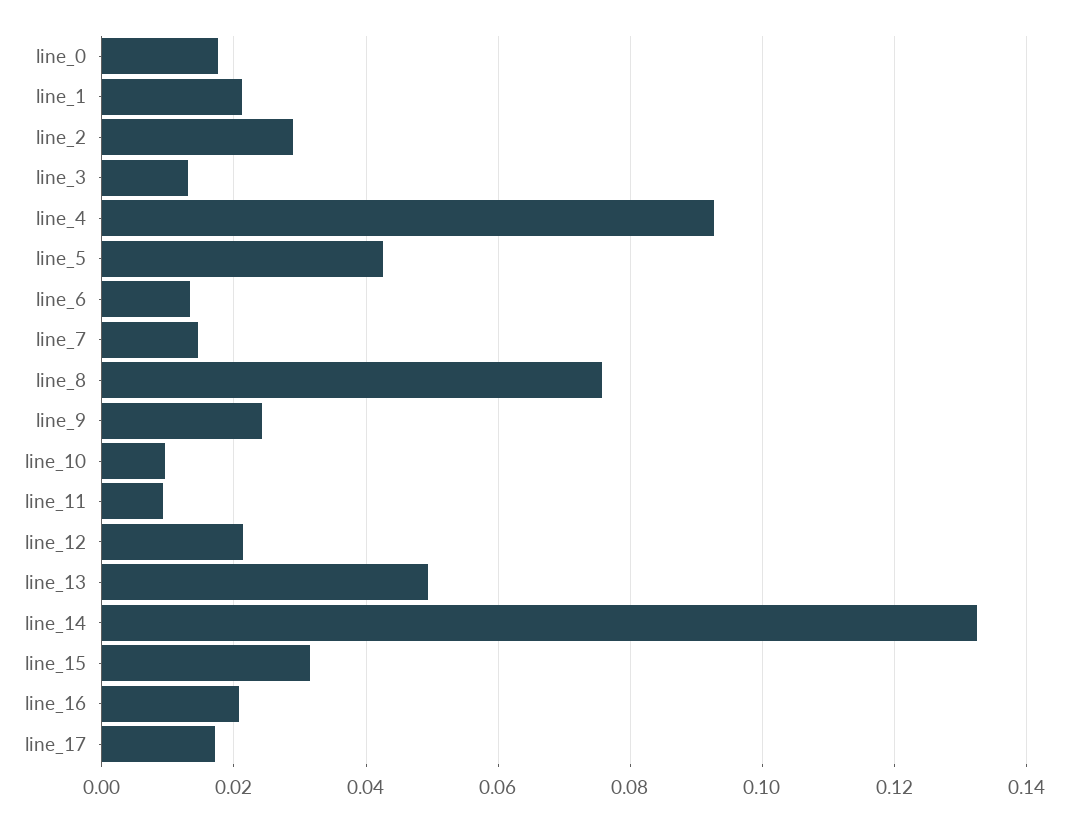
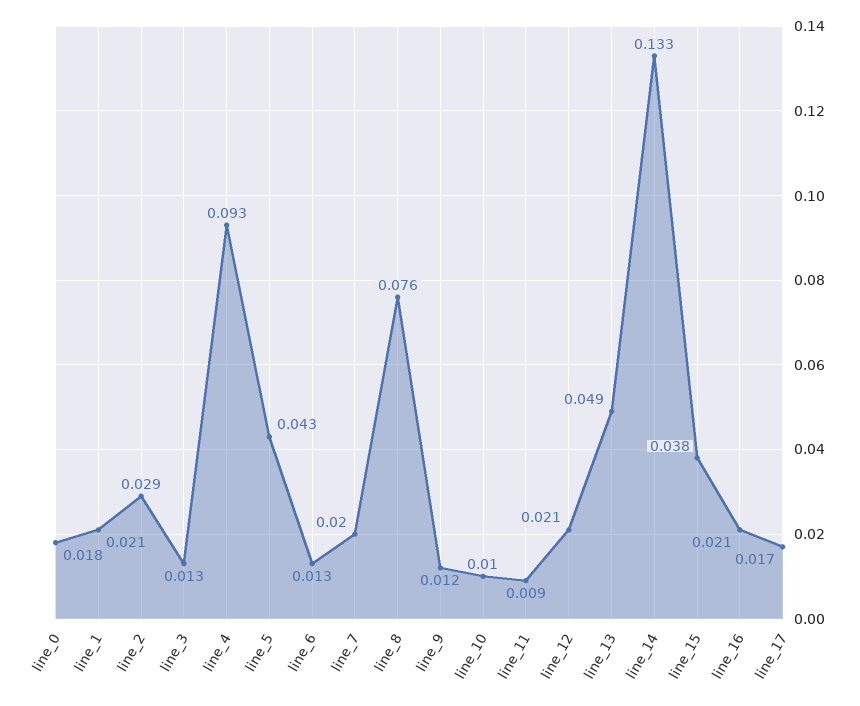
  {
    "line_0": 0.018,
    "line_1": 0.021,
    "line_2": 0.029,
    "line_3": 0.013,
    "line_4": 0.093,
    "line_5": 0.043,
    "line_6": 0.013,
-   "line_7": 0.014,
+   "line_7": 0.02,
    "line_8": 0.076,
-   "line_9": 0.024,
+   "line_9": 0.012,
    "line_10": 0.01,
    "line_11": 0.009,
    "line_12": 0.021,
    "line_13": 0.049,
    "line_14": 0.133,
-   "line_15": 0.032,
+   "line_15": 0.038,
    "line_16": 0.021,
    "line_17": 0.017
  }

